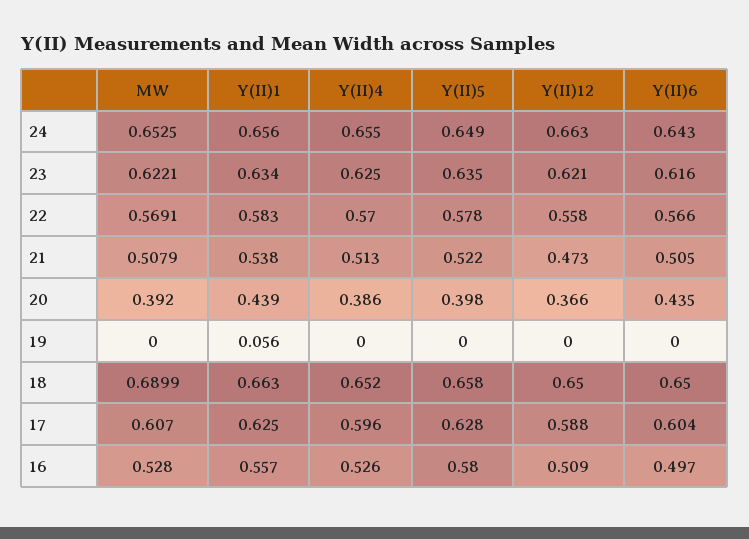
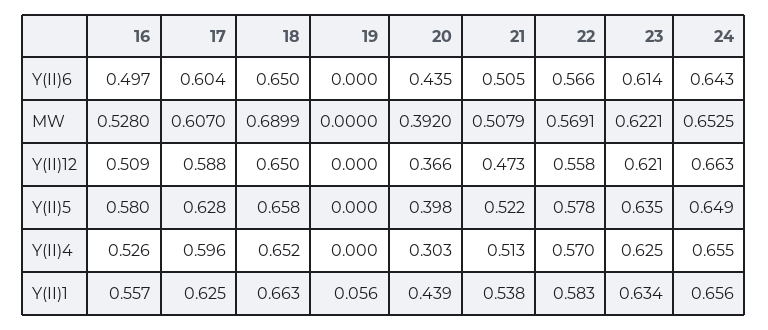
  {
    "MW": {
      "24": 0.6525,
      "23": 0.6221,
      "22": 0.5691,
      "21": 0.5079,
      "20": 0.392,
      "19": 0,
      "18": 0.6899,
      "17": 0.607,
      "16": 0.528
    },
    "Y(II)1": {
      "24": 0.656,
      "23": 0.634,
      "22": 0.583,
      "21": 0.538,
      "20": 0.439,
      "19": 0.056,
      "18": 0.663,
      "17": 0.625,
      "16": 0.557
    },
    "Y(II)4": {
      "24": 0.655,
      "23": 0.625,
      "22": 0.57,
      "21": 0.513,
-     "20": 0.386,
+     "20": 0.303,
      "19": 0,
      "18": 0.652,
      "17": 0.596,
      "16": 0.526
    },
    "Y(II)5": {
      "24": 0.649,
      "23": 0.635,
      "22": 0.578,
      "21": 0.522,
      "20": 0.398,
      "19": 0,
      "18": 0.658,
      "17": 0.628,
      "16": 0.58
    },
    "Y(II)12": {
      "24": 0.663,
      "23": 0.621,
      "22": 0.558,
      "21": 0.473,
      "20": 0.366,
      "19": 0,
      "18": 0.65,
      "17": 0.588,
      "16": 0.509
    },
    "Y(II)6": {
      "24": 0.643,
-     "23": 0.616,
+     "23": 0.614,
      "22": 0.566,
      "21": 0.505,
      "20": 0.435,
      "19": 0,
      "18": 0.65,
      "17": 0.604,
      "16": 0.497
    }
  }

